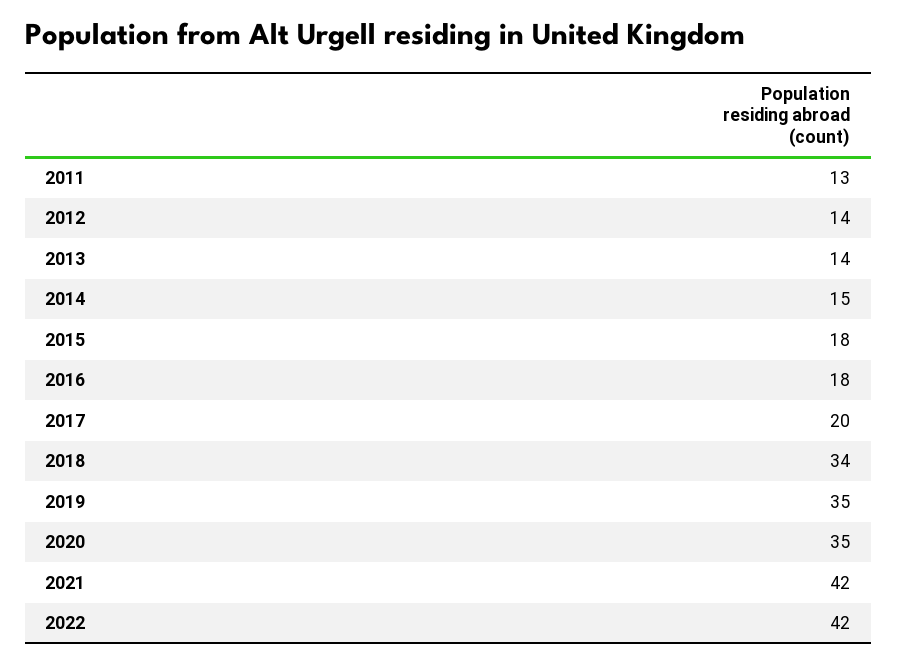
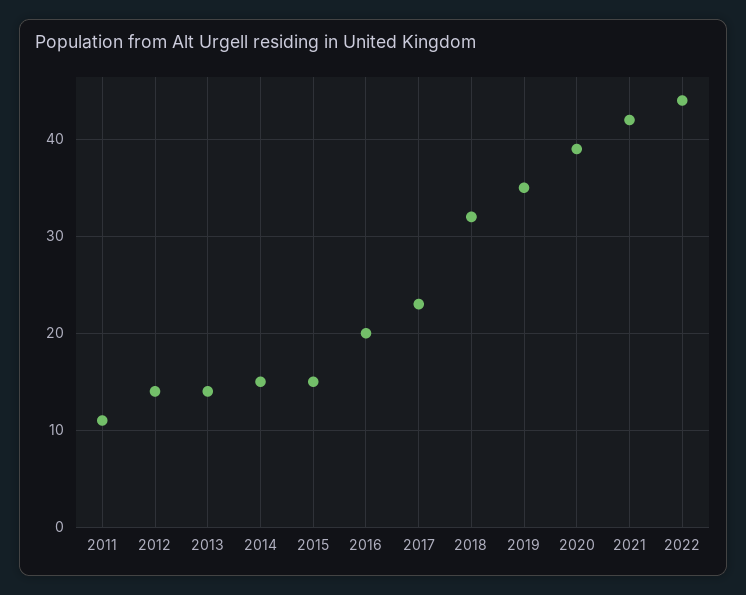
  {
-   "2011": 13,
+   "2011": 11,
    "2012": 14,
    "2013": 14,
    "2014": 15,
-   "2015": 18,
+   "2015": 15,
-   "2016": 18,
+   "2016": 20,
-   "2017": 20,
+   "2017": 23,
-   "2018": 34,
+   "2018": 32,
    "2019": 35,
-   "2020": 35,
+   "2020": 39,
    "2021": 42,
-   "2022": 42
+   "2022": 44
  }

